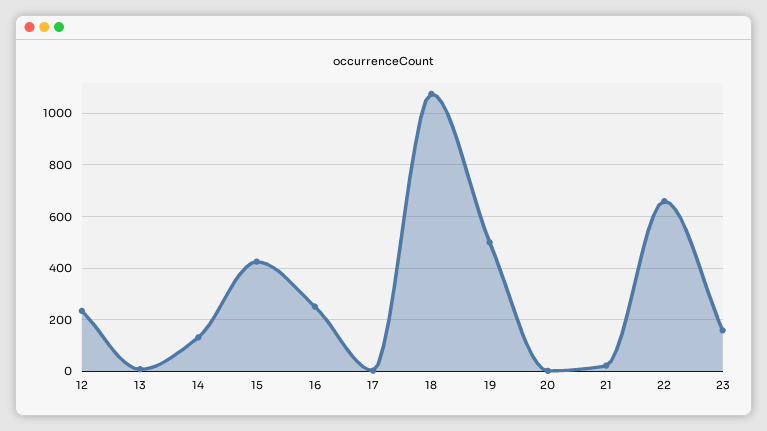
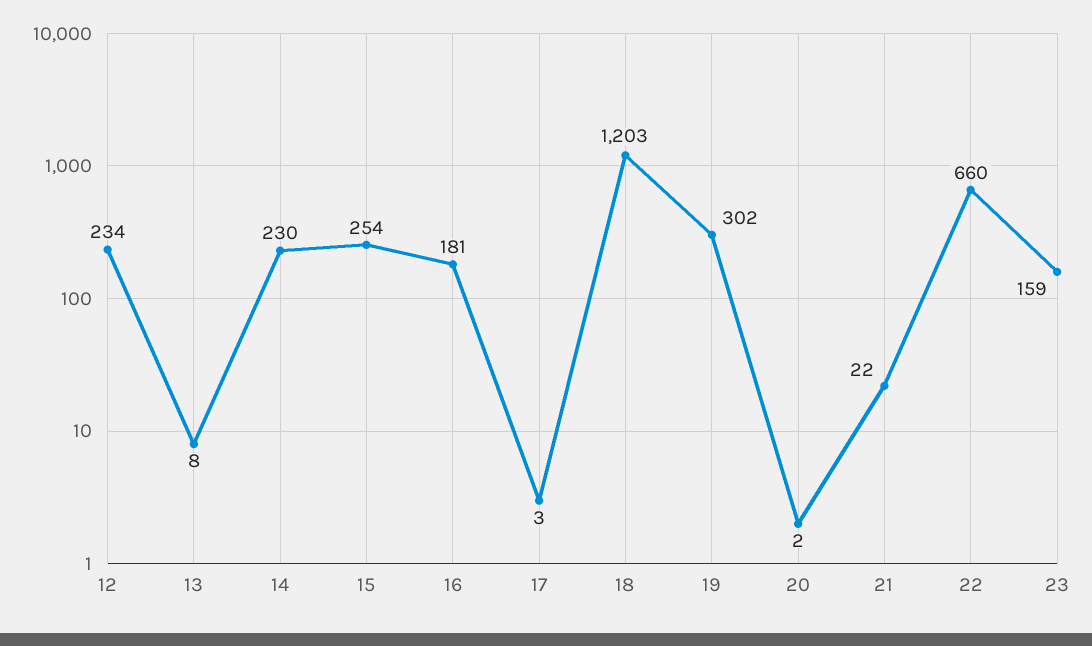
  {
    "12": 234,
    "13": 8,
-   "14": 125,
+   "14": 230,
-   "15": 425,
+   "15": 254,
-   "16": 250,
+   "16": 181,
    "17": 3,
-   "18": 1075,
+   "18": 1203,
-   "19": 500,
+   "19": 302,
    "20": 2,
    "21": 22,
    "22": 660,
    "23": 159
  }

